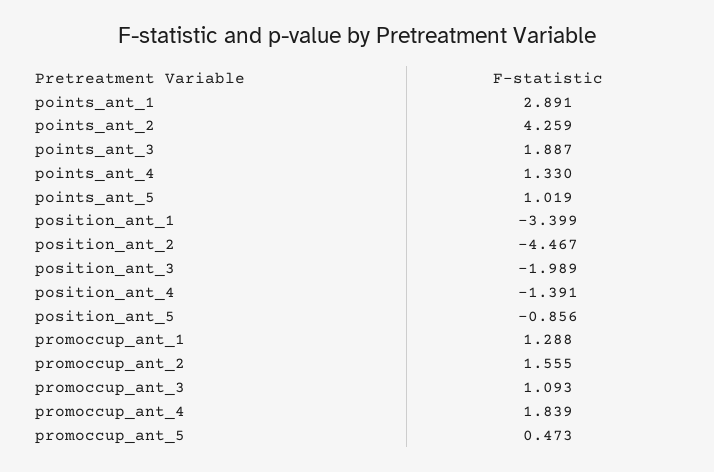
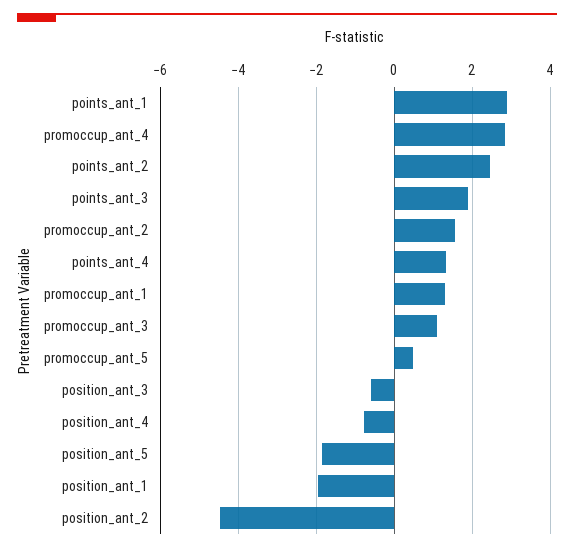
  {
    "points_ant_1": 2.891,
-   "points_ant_2": 4.259,
+   "points_ant_2": 2.4,
    "points_ant_3": 1.887,
    "points_ant_4": 1.33,
-   "points_ant_5": 1.019,
-   "position_ant_1": -3.399,
+   "position_ant_1": -2,
    "position_ant_2": -4.467,
-   "position_ant_3": -1.989,
+   "position_ant_3": -0.6,
-   "position_ant_4": -1.391,
+   "position_ant_4": -0.8,
-   "position_ant_5": -0.856,
+   "position_ant_5": -1.8,
    "promoccup_ant_1": 1.288,
    "promoccup_ant_2": 1.555,
    "promoccup_ant_3": 1.093,
-   "promoccup_ant_4": 1.839,
+   "promoccup_ant_4": 2.8,
    "promoccup_ant_5": 0.473
  }

